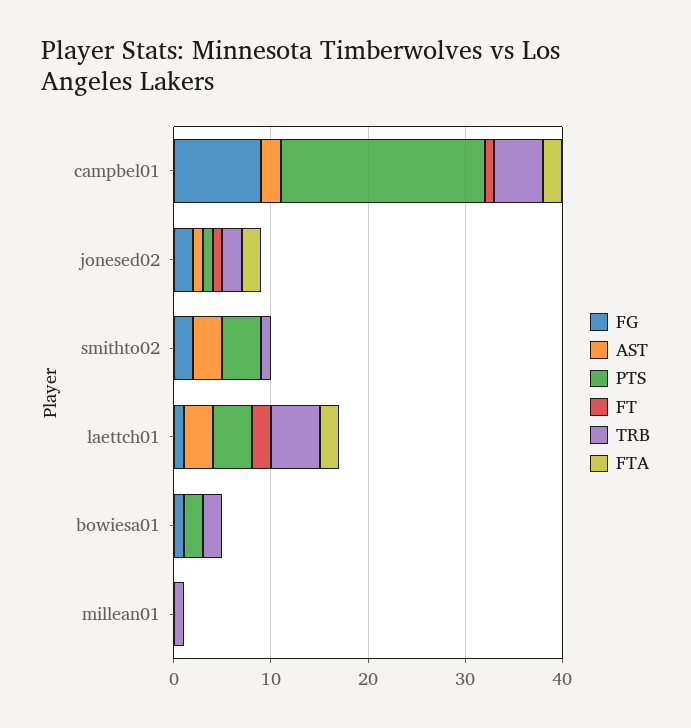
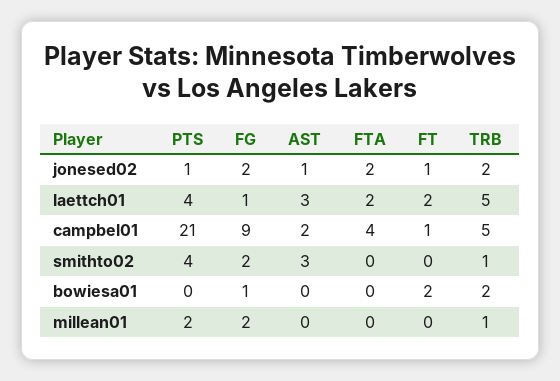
  {
    "FG": {
      "campbel01": 9,
      "jonesed02": 2,
      "smithto02": 2,
      "laettch01": 1,
      "bowiesa01": 1,
-     "millean01": 0
+     "millean01": 2
    },
    "AST": {
      "campbel01": 2,
      "jonesed02": 1,
      "smithto02": 3,
      "laettch01": 3,
      "bowiesa01": 0,
      "millean01": 0
    },
    "PTS": {
      "campbel01": 21,
      "jonesed02": 1,
      "smithto02": 4,
      "laettch01": 4,
-     "bowiesa01": 2,
+     "bowiesa01": 0,
-     "millean01": 0
+     "millean01": 2
    },
    "FT": {
      "campbel01": 1,
      "jonesed02": 1,
      "smithto02": 0,
      "laettch01": 2,
-     "bowiesa01": 0,
+     "bowiesa01": 2,
      "millean01": 0
    },
    "TRB": {
      "campbel01": 5,
      "jonesed02": 2,
      "smithto02": 1,
      "laettch01": 5,
      "bowiesa01": 2,
      "millean01": 1
    },
    "FTA": {
-     "campbel01": 2,
+     "campbel01": 4,
      "jonesed02": 2,
      "smithto02": 0,
      "laettch01": 2,
      "bowiesa01": 0,
      "millean01": 0
    }
  }

